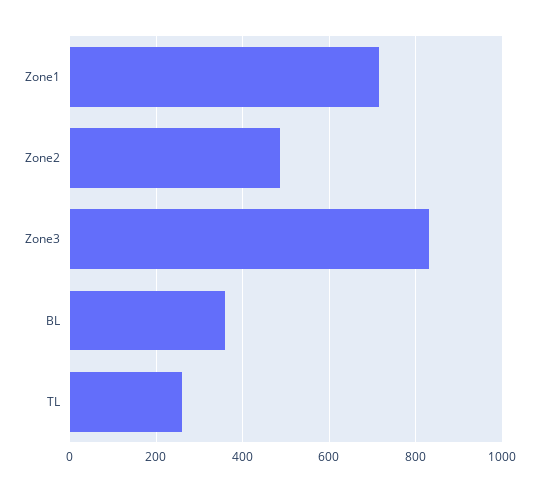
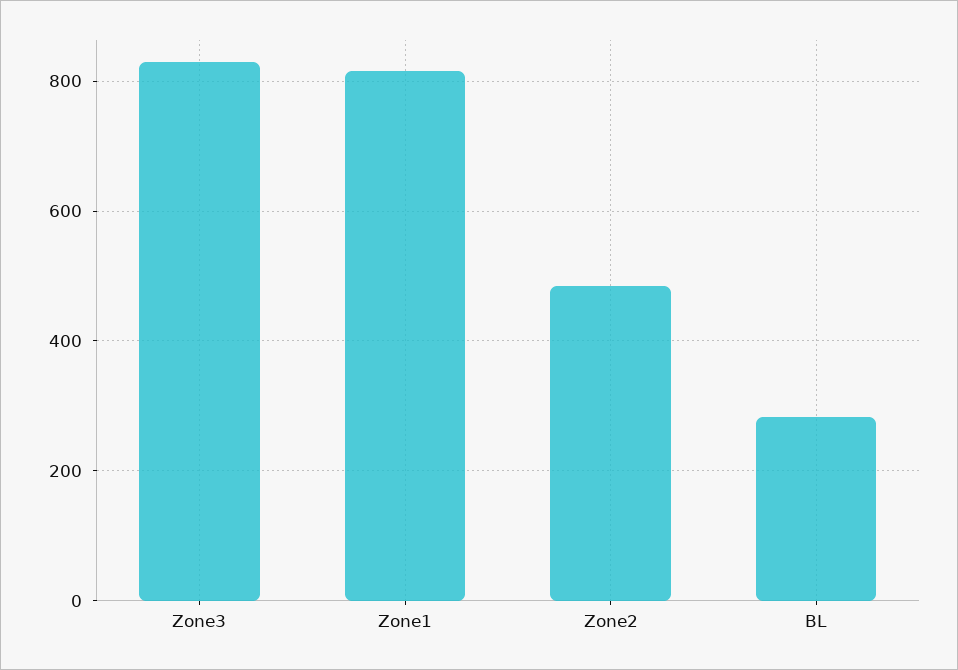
  {
-   "Zone1": 720,
+   "Zone1": 820,
    "Zone2": 480,
    "Zone3": 840,
-   "BL": 360,
+   "BL": 280
-   "TL": 260
  }

